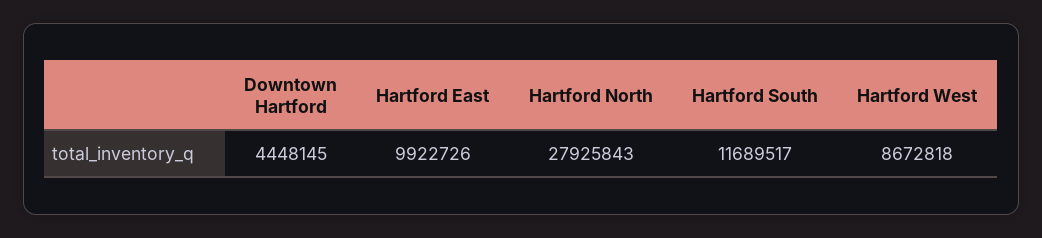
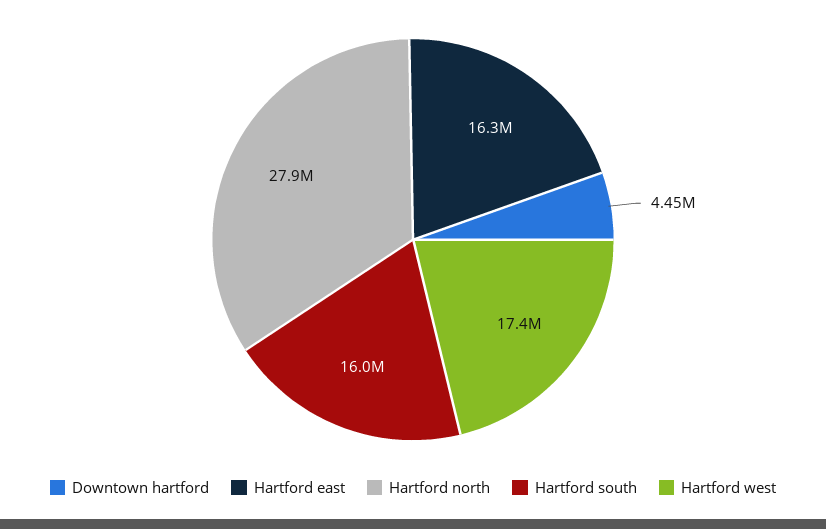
  {
    "Downtown Hartford": 4448145,
-   "Hartford East": 9922726,
+   "Hartford East": 16300000,
    "Hartford North": 27925843,
-   "Hartford South": 11689517,
+   "Hartford South": 16000000,
-   "Hartford West": 8672818
+   "Hartford West": 17400000
  }

